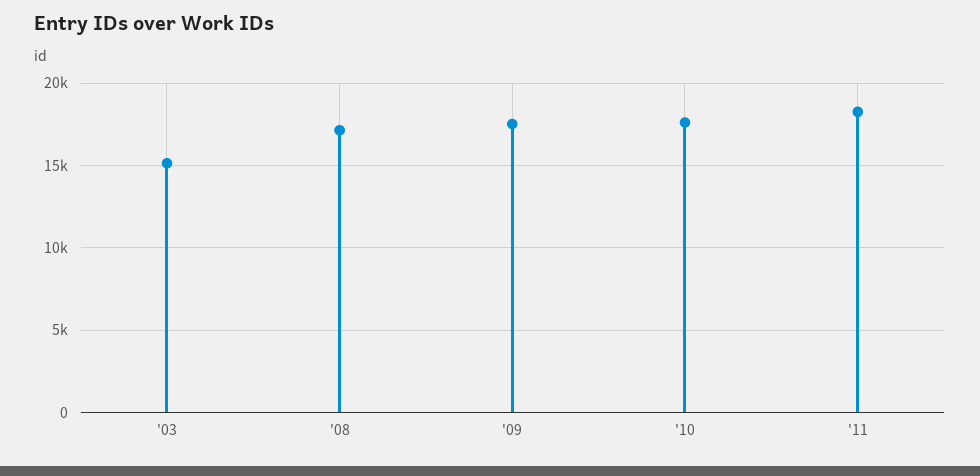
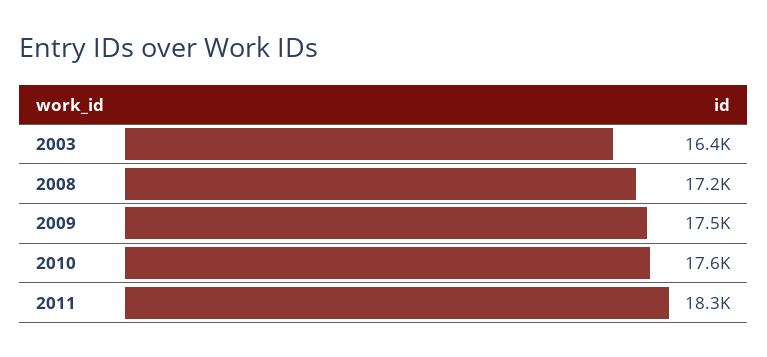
  {
-   "'03": 15000,
+   "'03": 16400,
    "'08": 17200,
    "'09": 17500,
    "'10": 17600,
    "'11": 18300
  }

